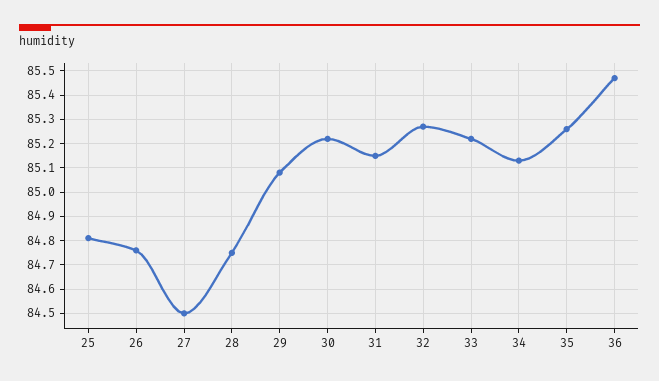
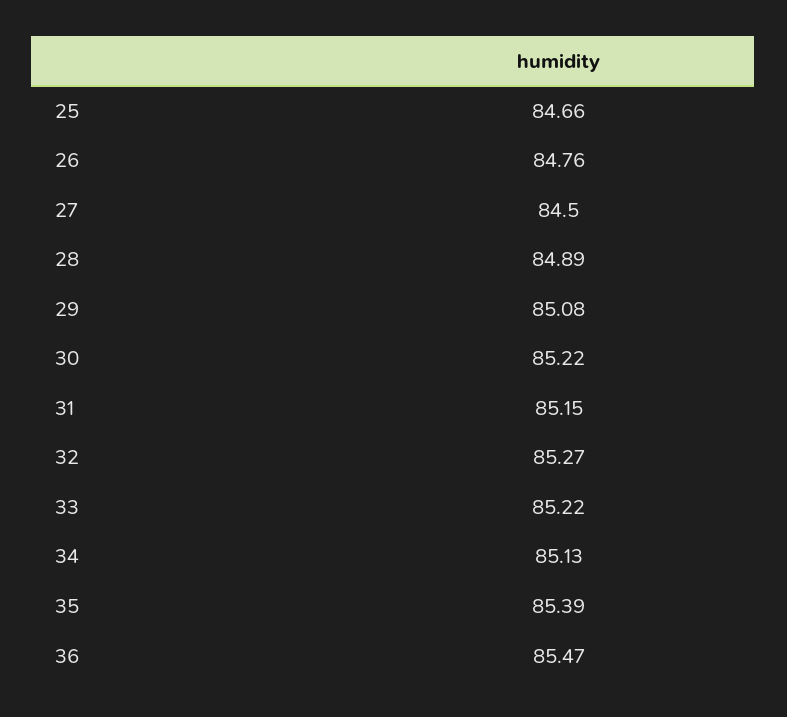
  {
-   "25": 84.8,
+   "25": 84.66,
    "26": 84.76,
    "27": 84.5,
-   "28": 84.75,
+   "28": 84.89,
    "29": 85.08,
    "30": 85.22,
    "31": 85.15,
    "32": 85.27,
    "33": 85.22,
    "34": 85.13,
-   "35": 85.25,
+   "35": 85.39,
    "36": 85.47
  }

